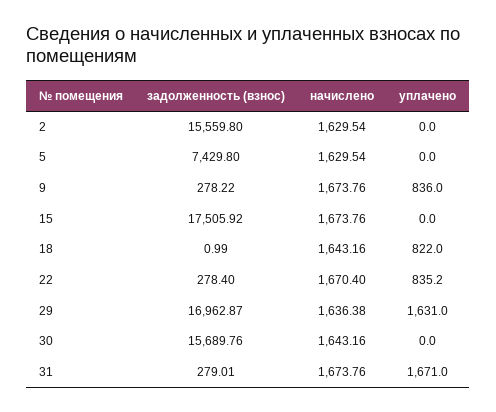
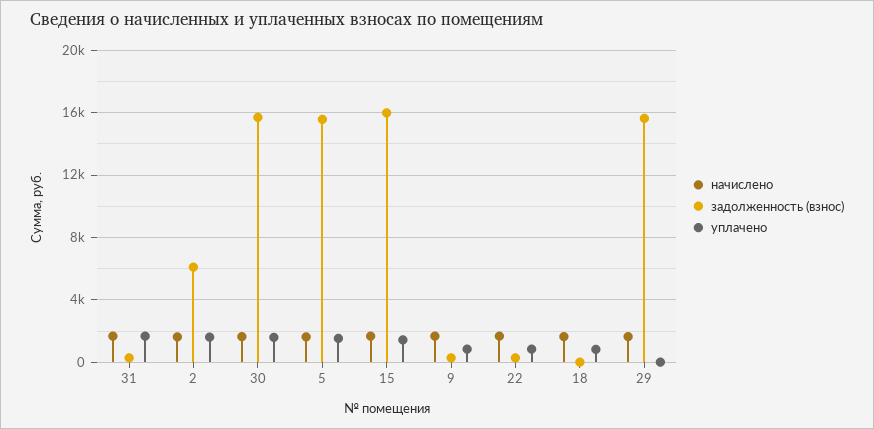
  {
    "задолженность (взнос)": {
-     "2": 15559.8,
+     "2": 6000,
-     "5": 7429.8,
+     "5": 15500,
      "9": 278.22,
-     "15": 17505.92,
+     "15": 16000,
      "18": 0.99,
      "22": 278.4,
-     "29": 16962.87,
+     "29": 15500,
      "30": 15689.76,
      "31": 279.01
    },
    "начислено": {
      "2": 1629.54,
      "5": 1629.54,
      "9": 1673.76,
      "15": 1673.76,
      "18": 1643.16,
      "22": 1670.4,
      "29": 1636.38,
      "30": 1643.16,
      "31": 1673.76
    },
    "уплачено": {
-     "2": 0,
+     "2": 1500,
-     "5": 0,
+     "5": 1500,
      "9": 836,
-     "15": 0,
+     "15": 1500,
      "18": 822,
      "22": 835.2,
-     "29": 1631,
+     "29": 0,
-     "30": 0,
+     "30": 1500,
      "31": 1671
    }
  }

